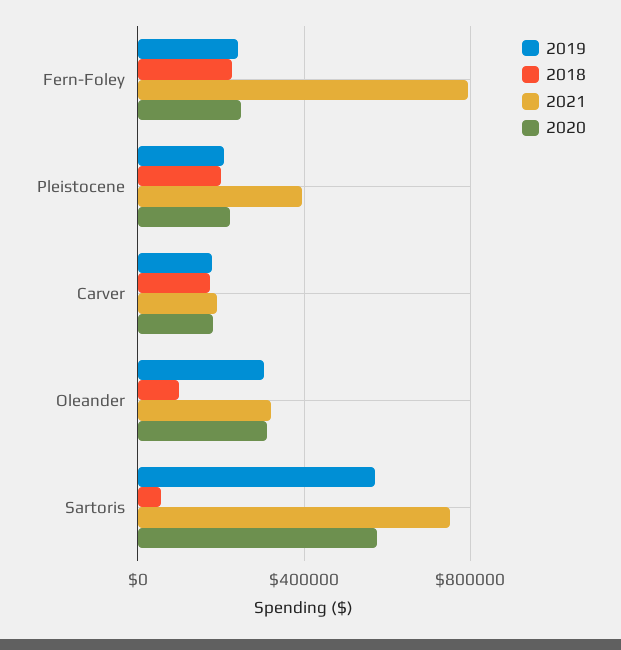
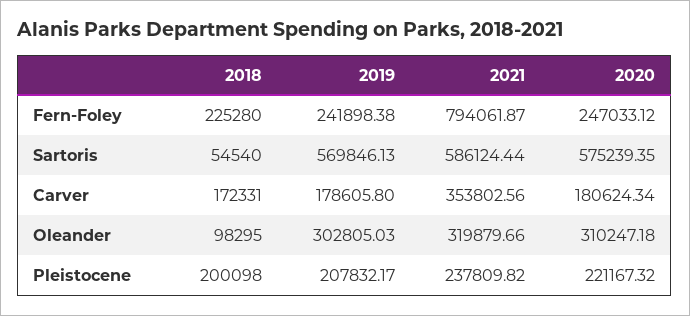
  {
    "2019": {
      "Fern-Foley": 241898.38,
      "Pleistocene": 207832.17,
      "Carver": 178605.8,
      "Oleander": 302805.03,
      "Sartoris": 569846.13
    },
    "2018": {
      "Fern-Foley": 225280,
      "Pleistocene": 200098,
      "Carver": 172331,
      "Oleander": 98295,
      "Sartoris": 54540
    },
    "2021": {
      "Fern-Foley": 794061.87,
-     "Pleistocene": 400000,
+     "Pleistocene": 237809.82,
-     "Carver": 200000,
+     "Carver": 353802.56,
      "Oleander": 319879.66,
-     "Sartoris": 750000
+     "Sartoris": 586124.44
    },
    "2020": {
      "Fern-Foley": 247033.12,
      "Pleistocene": 221167.32,
      "Carver": 180624.34,
      "Oleander": 310247.18,
      "Sartoris": 575239.35
    }
  }

